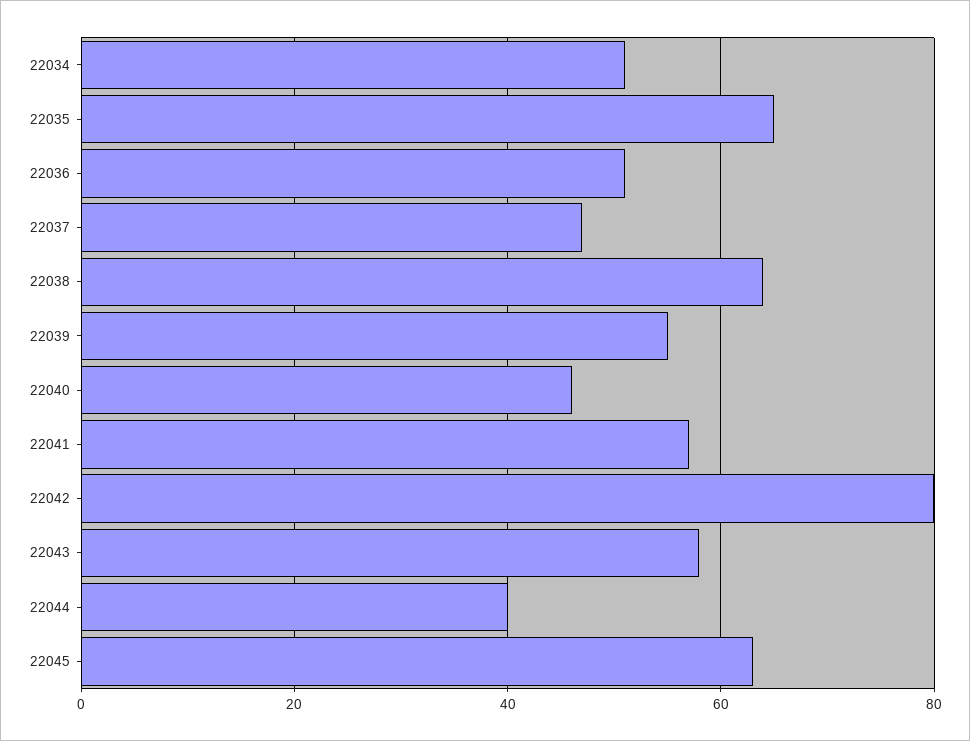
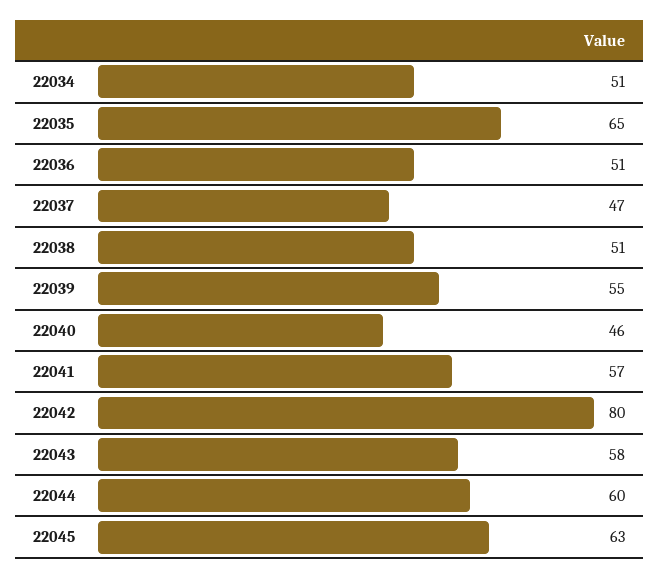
  {
    "22034": 51,
    "22035": 65,
    "22036": 51,
    "22037": 47,
-   "22038": 65,
+   "22038": 51,
    "22039": 55,
    "22040": 46,
    "22041": 57,
    "22042": 80,
    "22043": 58,
-   "22044": 40,
+   "22044": 60,
    "22045": 63
  }

